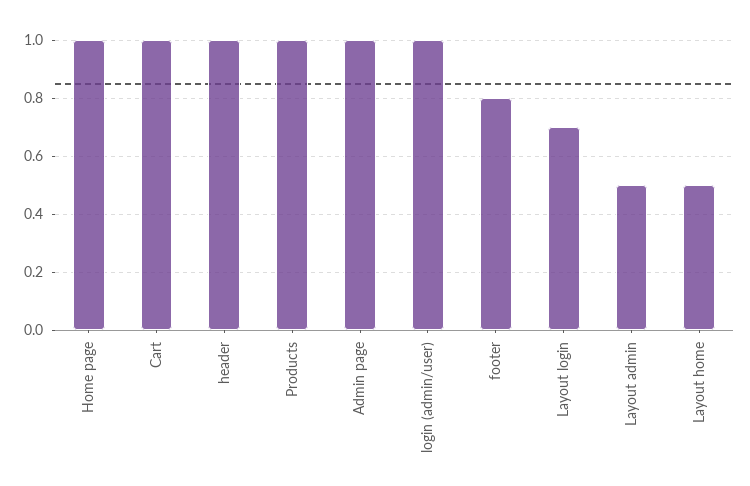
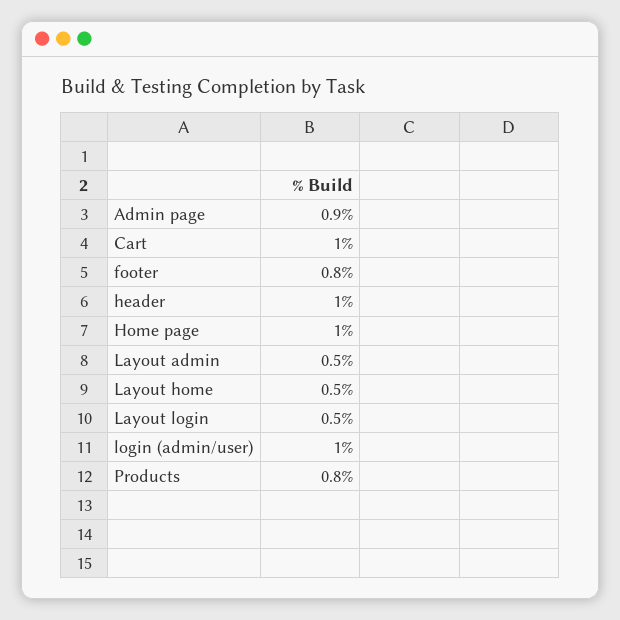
  {
    "Home page": 1,
    "Cart": 1,
    "header": 1,
-   "Products": 1,
+   "Products": 0.8,
-   "Admin page": 1,
+   "Admin page": 0.9,
    "login (admin/user)": 1,
    "footer": 0.8,
-   "Layout login": 0.7,
+   "Layout login": 0.5,
    "Layout admin": 0.5,
    "Layout home": 0.5
  }

